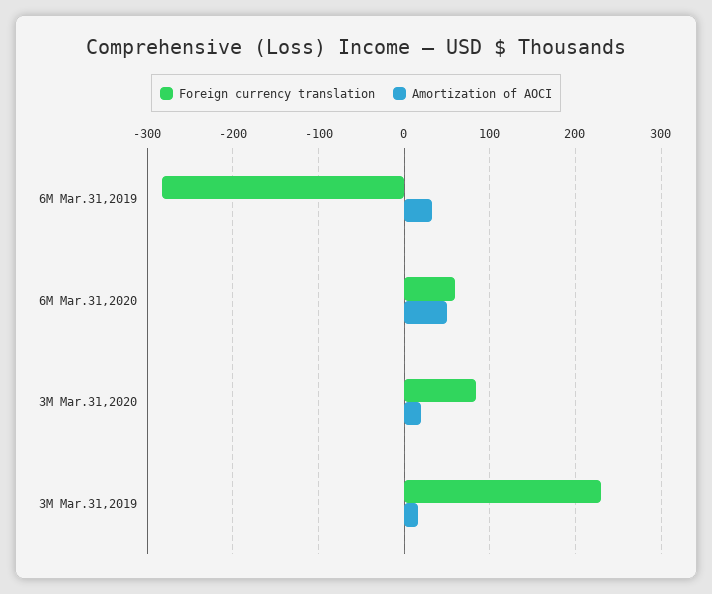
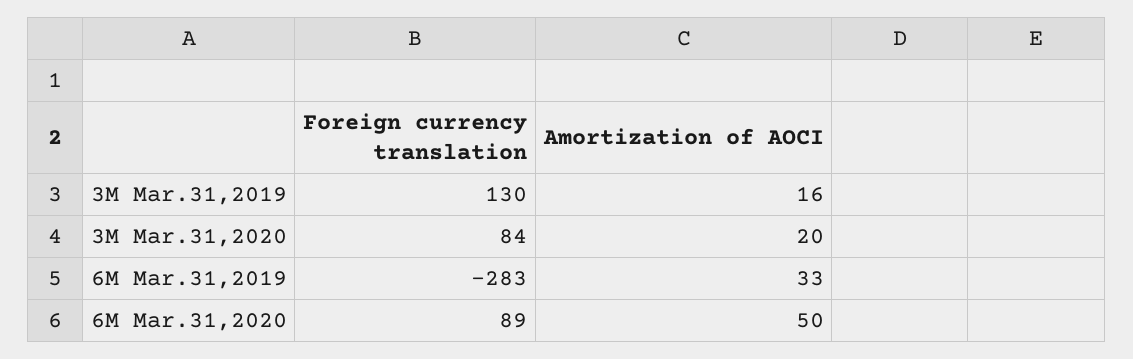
  {
    "Foreign currency translation": {
      "6M Mar.31,2019": -283,
-     "6M Mar.31,2020": 60,
+     "6M Mar.31,2020": 89,
      "3M Mar.31,2020": 84,
-     "3M Mar.31,2019": 230
+     "3M Mar.31,2019": 130
    },
    "Amortization of AOCI": {
      "6M Mar.31,2019": 33,
      "6M Mar.31,2020": 50,
      "3M Mar.31,2020": 20,
      "3M Mar.31,2019": 16
    }
  }

